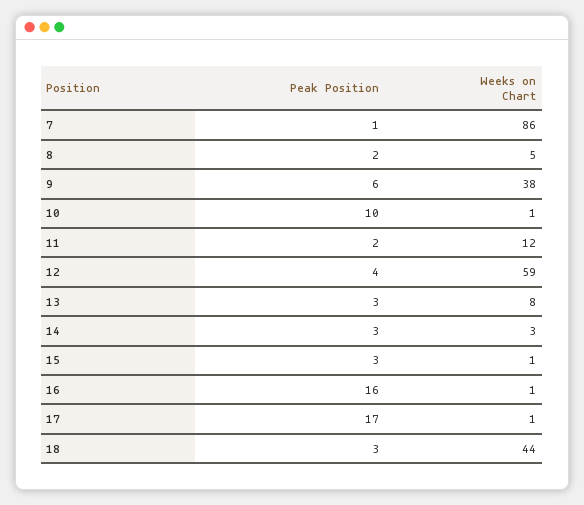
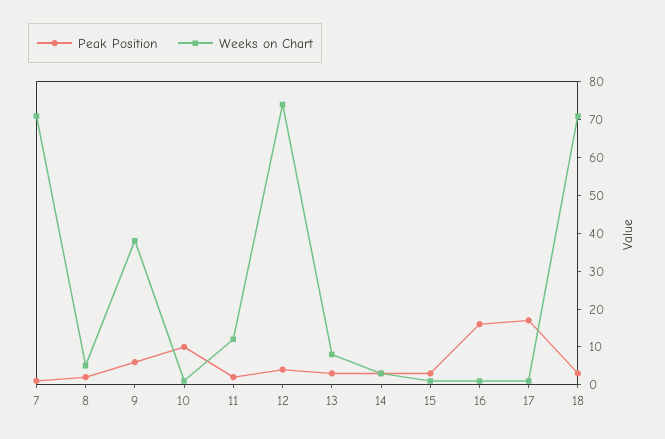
  {
    "Peak Position": {
      "7": 1,
      "8": 2,
      "9": 6,
      "10": 10,
      "11": 2,
      "12": 4,
      "13": 3,
      "14": 3,
      "15": 3,
      "16": 16,
      "17": 17,
      "18": 3
    },
    "Weeks on Chart": {
-     "7": 86,
+     "7": 70,
      "8": 5,
      "9": 38,
      "10": 1,
      "11": 12,
-     "12": 59,
+     "12": 75,
      "13": 8,
      "14": 3,
      "15": 1,
      "16": 1,
      "17": 1,
-     "18": 44
+     "18": 70
    }
  }

